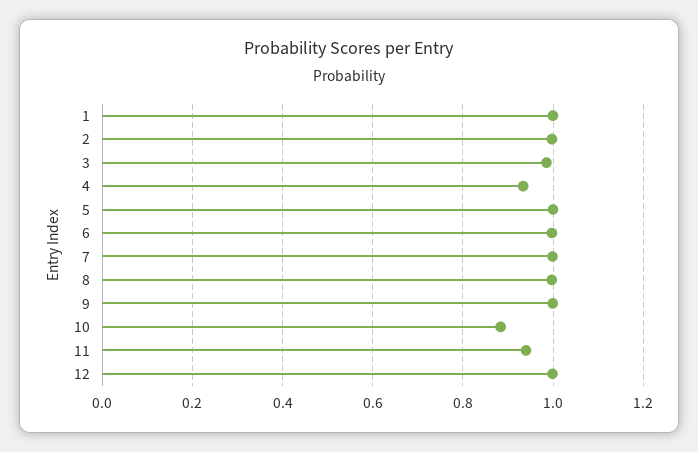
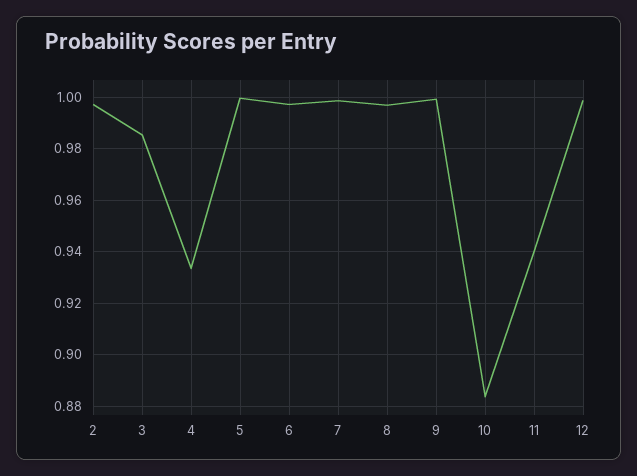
  {
-   "1": 1,
    "2": 0.9975,
    "3": 0.985,
    "4": 0.9325,
    "5": 1,
    "6": 0.9975,
    "7": 0.9975,
    "8": 0.9975,
    "9": 1,
    "10": 0.8825,
    "11": 0.94,
    "12": 1
  }

